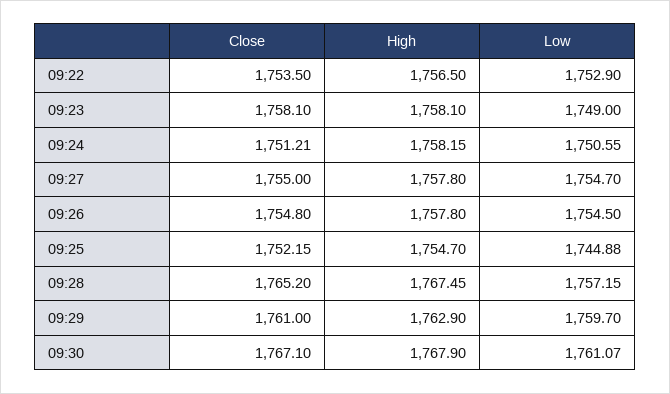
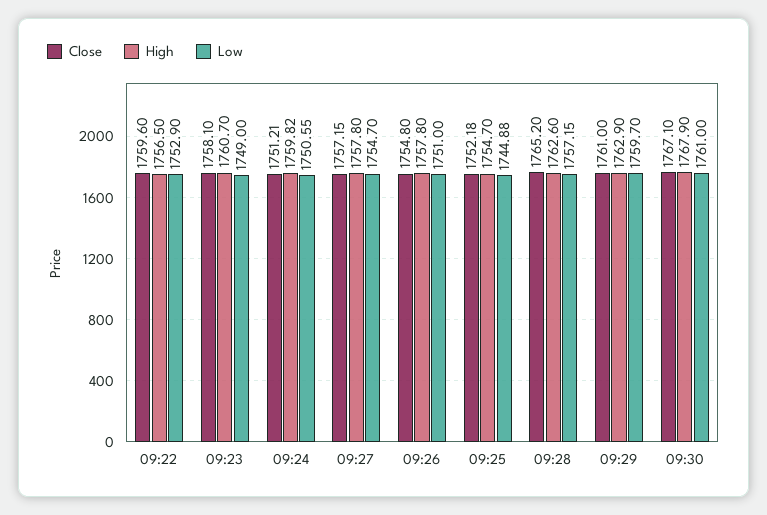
  {
    "Close": {
-     "09:22": 1753.5,
+     "09:22": 1759.6,
      "09:23": 1758.1,
      "09:24": 1751.21,
-     "09:27": 1755,
+     "09:27": 1757.15,
      "09:26": 1754.8,
-     "09:25": 1752.15,
+     "09:25": 1752.18,
      "09:28": 1765.2,
      "09:29": 1761,
      "09:30": 1767.1
    },
    "High": {
      "09:22": 1756.5,
-     "09:23": 1758.1,
+     "09:23": 1760.7,
-     "09:24": 1758.15,
+     "09:24": 1759.82,
      "09:27": 1757.8,
      "09:26": 1757.8,
      "09:25": 1754.7,
-     "09:28": 1767.45,
+     "09:28": 1762.6,
      "09:29": 1762.9,
      "09:30": 1767.9
    },
    "Low": {
      "09:22": 1752.9,
      "09:23": 1749,
      "09:24": 1750.55,
      "09:27": 1754.7,
-     "09:26": 1754.5,
+     "09:26": 1751,
      "09:25": 1744.88,
      "09:28": 1757.15,
      "09:29": 1759.7,
-     "09:30": 1761.07
+     "09:30": 1761
    }
  }

